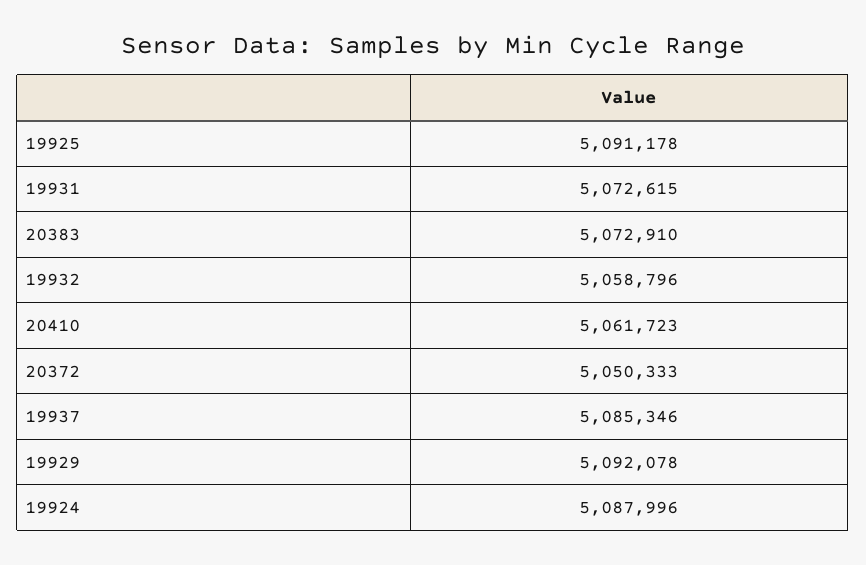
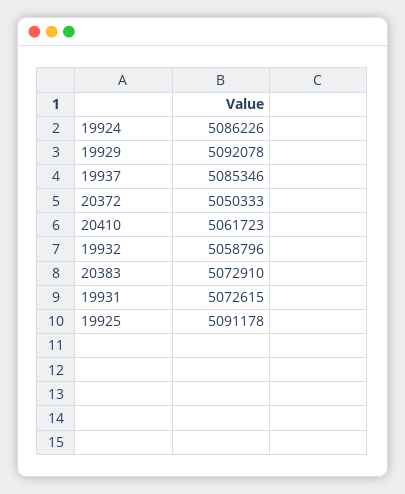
  {
    "19925": 5091178,
    "19931": 5072615,
    "20383": 5072910,
    "19932": 5058796,
    "20410": 5061723,
    "20372": 5050333,
    "19937": 5085346,
    "19929": 5092078,
-   "19924": 5087996
+   "19924": 5086226
  }

